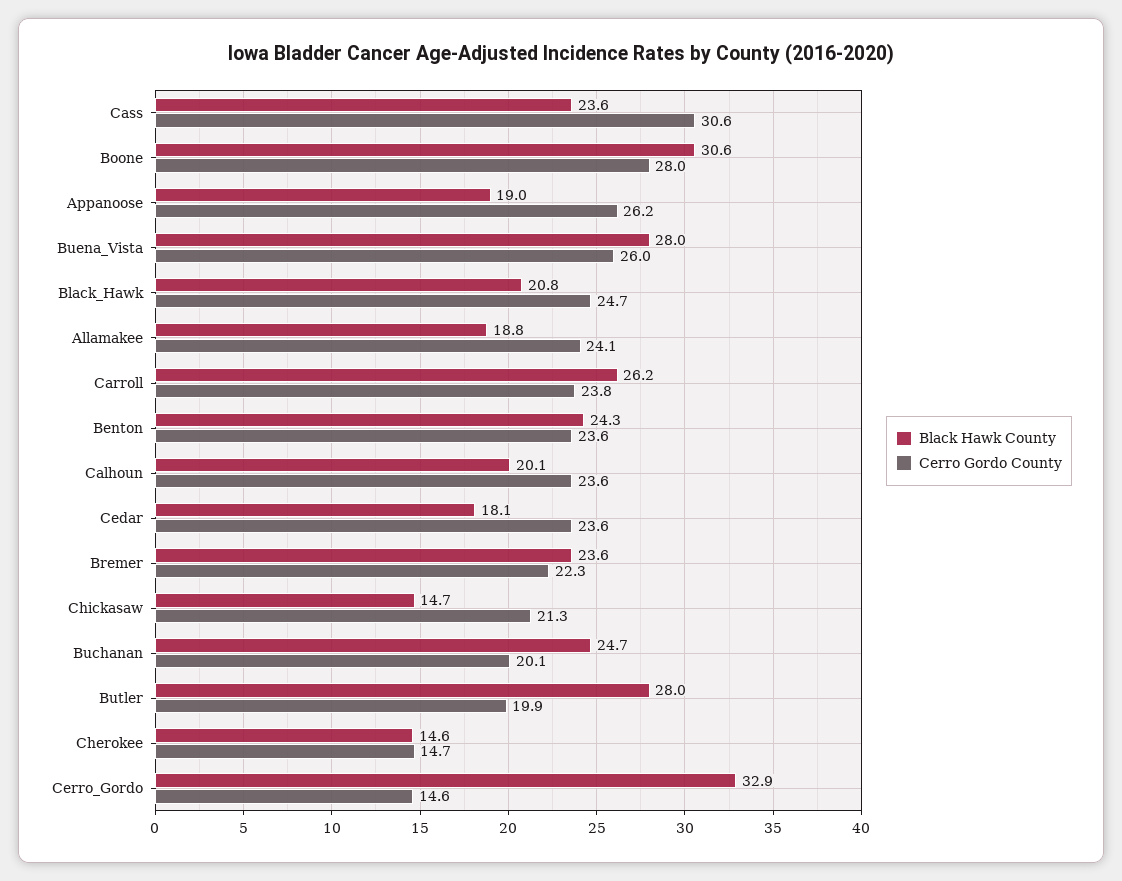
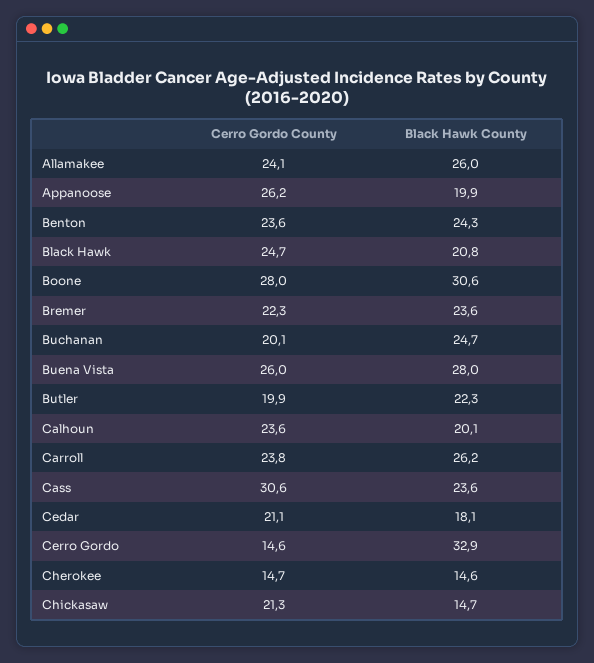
  {
    "Black Hawk County": {
      "Cass": 23.6,
      "Boone": 30.6,
-     "Appanoose": 19,
+     "Appanoose": 19.9,
      "Buena_Vista": 28,
      "Black_Hawk": 20.8,
-     "Allamakee": 18.8,
+     "Allamakee": 26,
      "Carroll": 26.2,
      "Benton": 24.3,
      "Calhoun": 20.1,
      "Cedar": 18.1,
      "Bremer": 23.6,
      "Chickasaw": 14.7,
      "Buchanan": 24.7,
-     "Butler": 28,
+     "Butler": 22.3,
      "Cherokee": 14.6,
      "Cerro_Gordo": 32.9
    },
    "Cerro Gordo County": {
      "Cass": 30.6,
      "Boone": 28,
      "Appanoose": 26.2,
      "Buena_Vista": 26,
      "Black_Hawk": 24.7,
      "Allamakee": 24.1,
      "Carroll": 23.8,
      "Benton": 23.6,
      "Calhoun": 23.6,
-     "Cedar": 23.6,
+     "Cedar": 21.1,
      "Bremer": 22.3,
      "Chickasaw": 21.3,
      "Buchanan": 20.1,
      "Butler": 19.9,
      "Cherokee": 14.7,
      "Cerro_Gordo": 14.6
    }
  }

